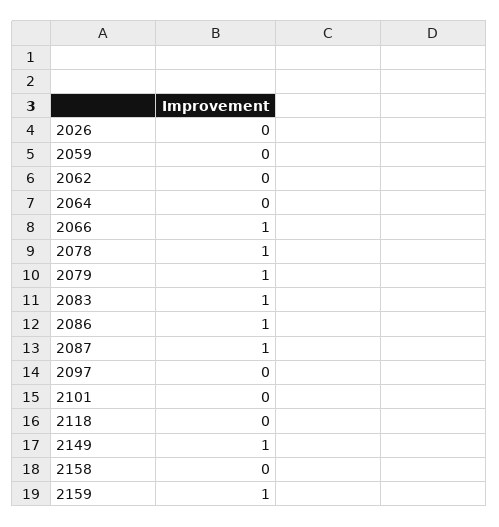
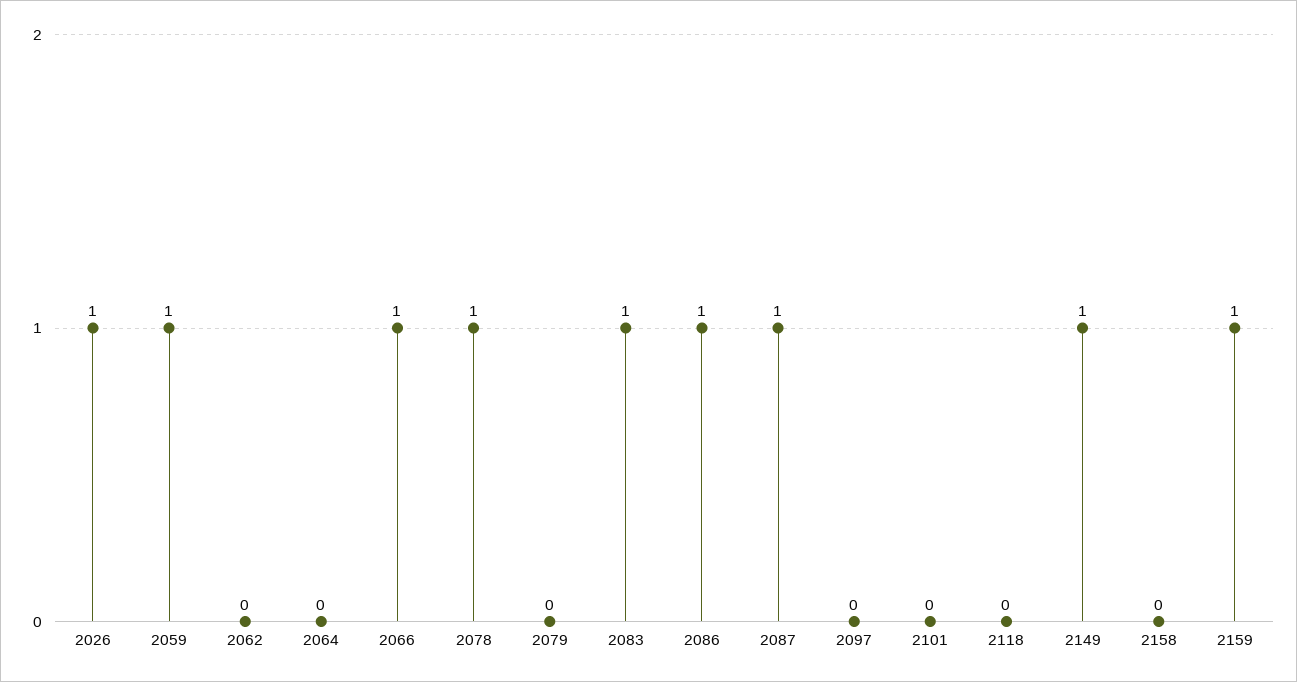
  {
-   "2026": 0,
+   "2026": 1,
-   "2059": 0,
+   "2059": 1,
    "2062": 0,
    "2064": 0,
    "2066": 1,
    "2078": 1,
-   "2079": 1,
+   "2079": 0,
    "2083": 1,
    "2086": 1,
    "2087": 1,
    "2097": 0,
    "2101": 0,
    "2118": 0,
    "2149": 1,
    "2158": 0,
    "2159": 1
  }

